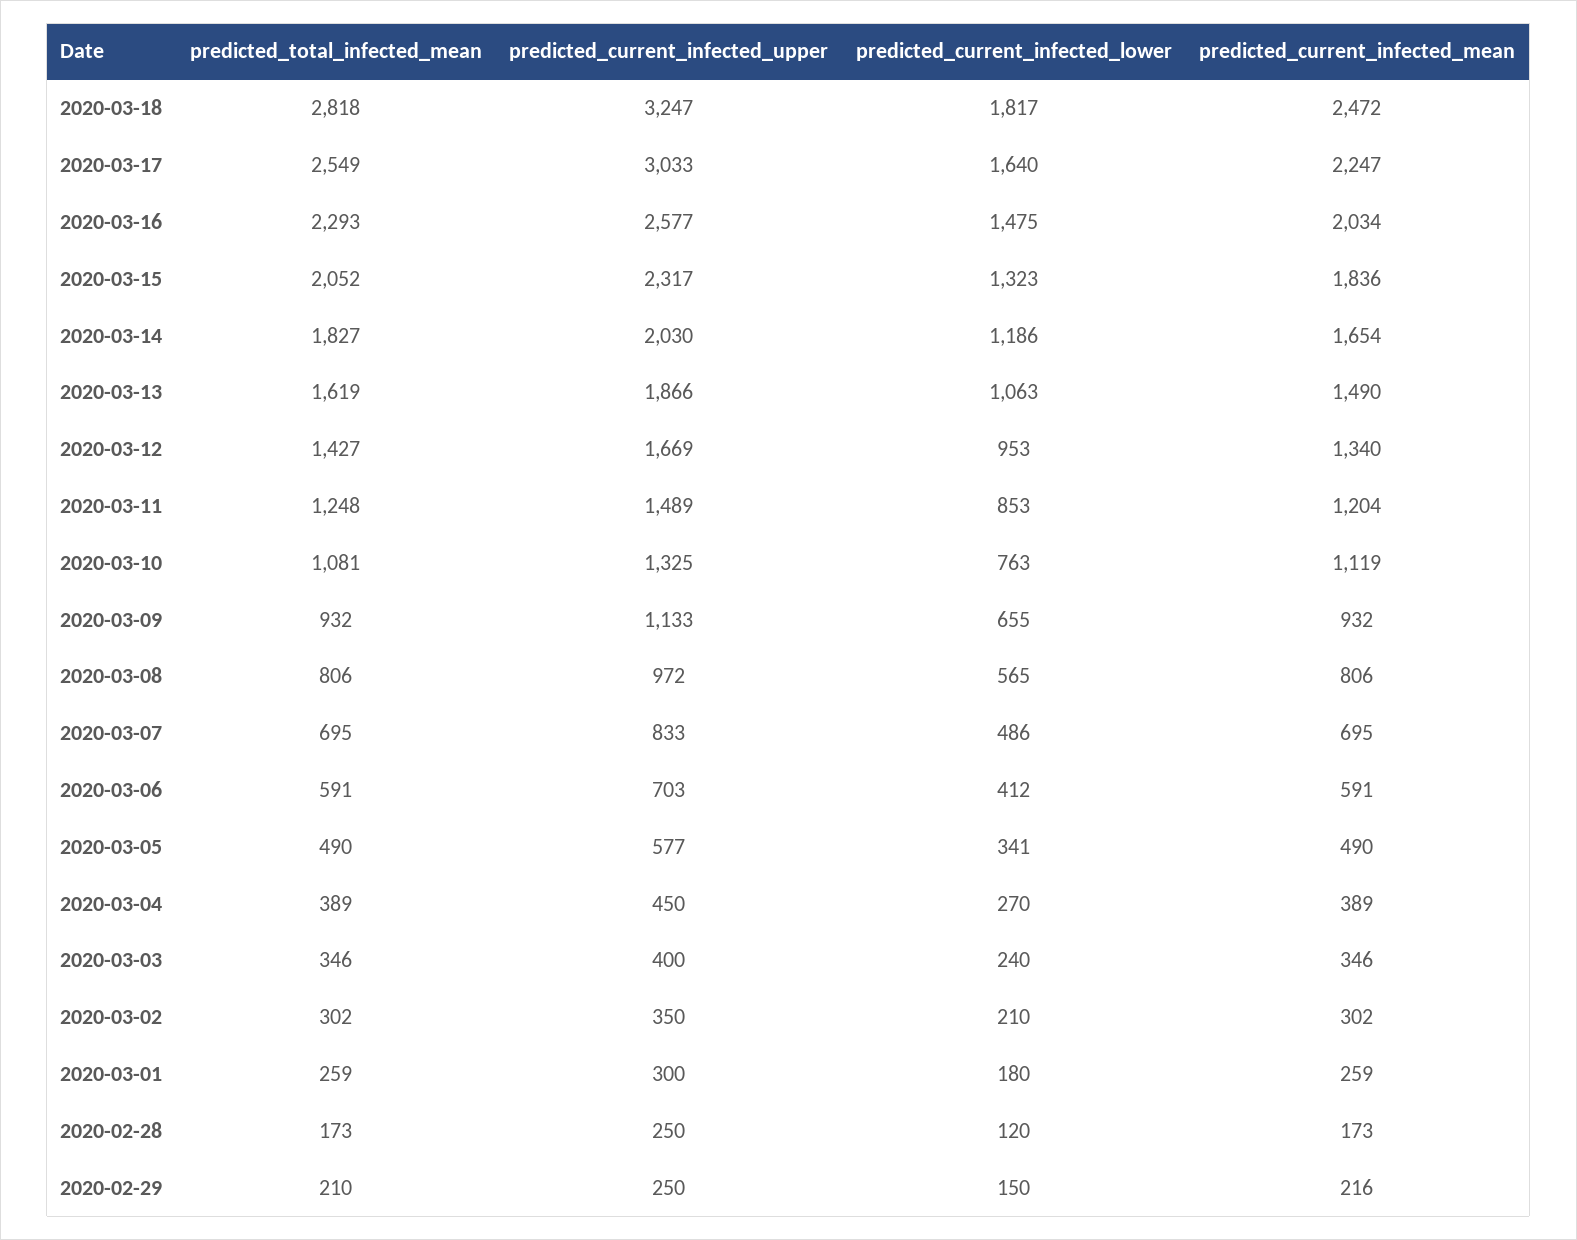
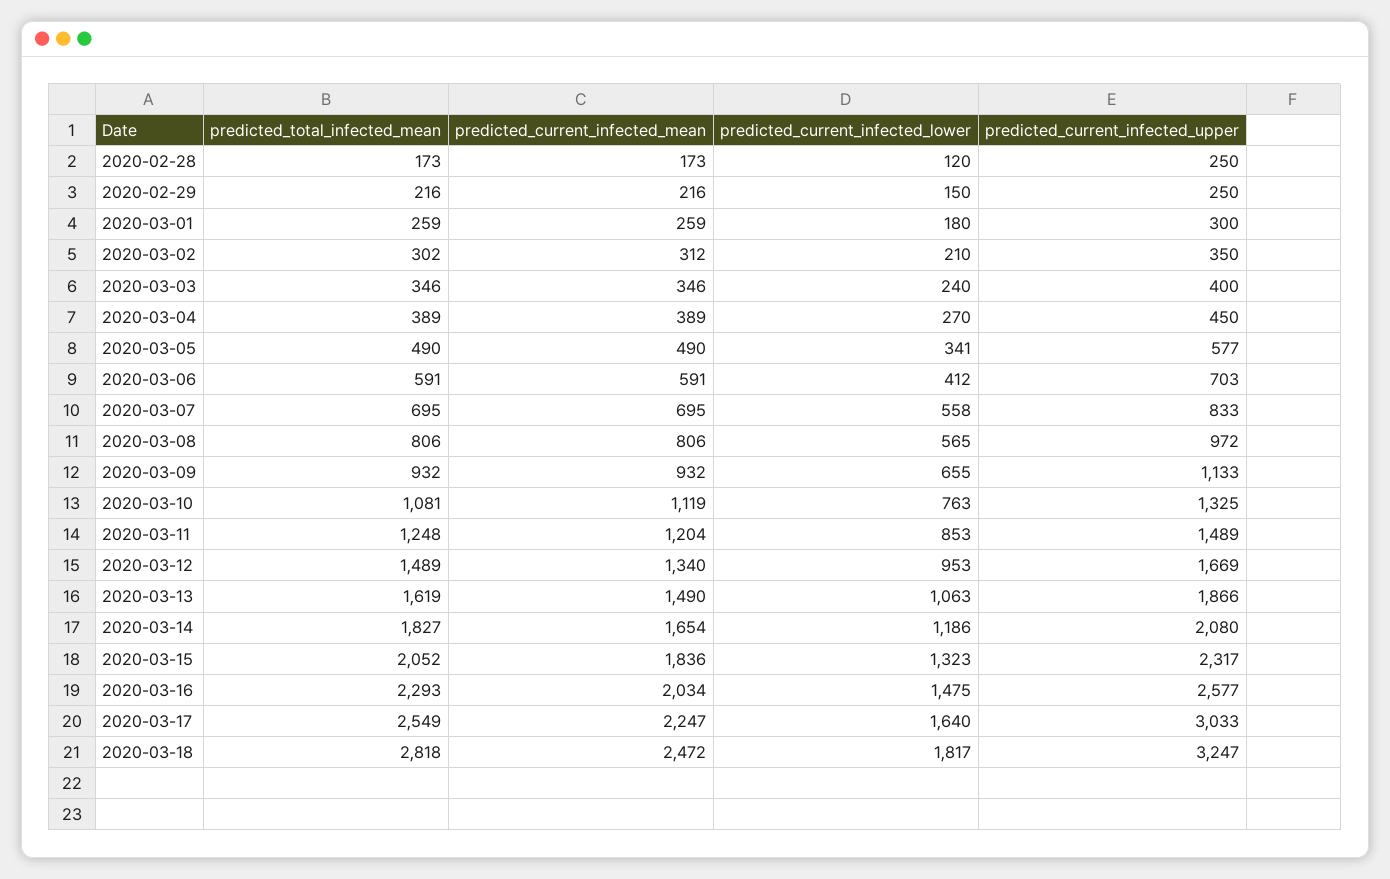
  {
    "predicted_total_infected_mean": {
      "2020-03-18": 2818,
      "2020-03-17": 2549,
      "2020-03-16": 2293,
      "2020-03-15": 2052,
      "2020-03-14": 1827,
      "2020-03-13": 1619,
-     "2020-03-12": 1427,
+     "2020-03-12": 1489,
      "2020-03-11": 1248,
      "2020-03-10": 1081,
      "2020-03-09": 932,
      "2020-03-08": 806,
      "2020-03-07": 695,
      "2020-03-06": 591,
      "2020-03-05": 490,
      "2020-03-04": 389,
      "2020-03-03": 346,
      "2020-03-02": 302,
      "2020-03-01": 259,
      "2020-02-28": 173,
-     "2020-02-29": 210
+     "2020-02-29": 216
    },
    "predicted_current_infected_upper": {
      "2020-03-18": 3247,
      "2020-03-17": 3033,
      "2020-03-16": 2577,
      "2020-03-15": 2317,
-     "2020-03-14": 2030,
+     "2020-03-14": 2080,
      "2020-03-13": 1866,
      "2020-03-12": 1669,
      "2020-03-11": 1489,
      "2020-03-10": 1325,
      "2020-03-09": 1133,
      "2020-03-08": 972,
      "2020-03-07": 833,
      "2020-03-06": 703,
      "2020-03-05": 577,
      "2020-03-04": 450,
      "2020-03-03": 400,
      "2020-03-02": 350,
      "2020-03-01": 300,
      "2020-02-28": 250,
      "2020-02-29": 250
    },
    "predicted_current_infected_lower": {
      "2020-03-18": 1817,
      "2020-03-17": 1640,
      "2020-03-16": 1475,
      "2020-03-15": 1323,
      "2020-03-14": 1186,
      "2020-03-13": 1063,
      "2020-03-12": 953,
      "2020-03-11": 853,
      "2020-03-10": 763,
      "2020-03-09": 655,
      "2020-03-08": 565,
-     "2020-03-07": 486,
+     "2020-03-07": 558,
      "2020-03-06": 412,
      "2020-03-05": 341,
      "2020-03-04": 270,
      "2020-03-03": 240,
      "2020-03-02": 210,
      "2020-03-01": 180,
      "2020-02-28": 120,
      "2020-02-29": 150
    },
    "predicted_current_infected_mean": {
      "2020-03-18": 2472,
      "2020-03-17": 2247,
      "2020-03-16": 2034,
      "2020-03-15": 1836,
      "2020-03-14": 1654,
      "2020-03-13": 1490,
      "2020-03-12": 1340,
      "2020-03-11": 1204,
      "2020-03-10": 1119,
      "2020-03-09": 932,
      "2020-03-08": 806,
      "2020-03-07": 695,
      "2020-03-06": 591,
      "2020-03-05": 490,
      "2020-03-04": 389,
      "2020-03-03": 346,
-     "2020-03-02": 302,
+     "2020-03-02": 312,
      "2020-03-01": 259,
      "2020-02-28": 173,
      "2020-02-29": 216
    }
  }

